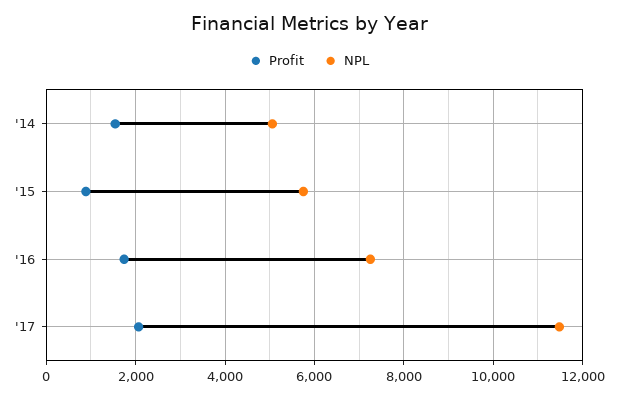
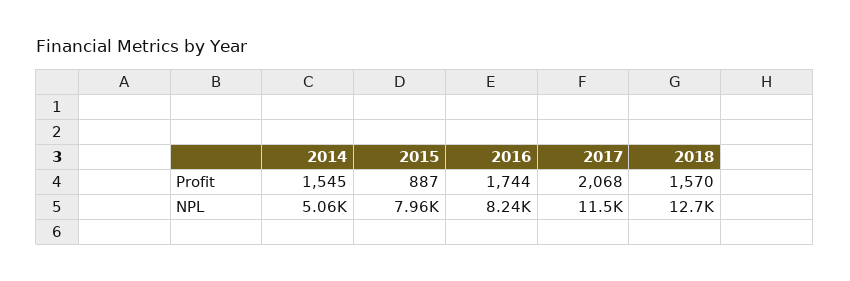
  {
    "Profit": {
      "'14": 1545,
      "'15": 887,
      "'16": 1744,
-     "'17": 2068
+     "'17": 2068,
+     "2018": 1570
    },
    "NPL": {
      "'14": 5060,
-     "'15": 5800,
+     "'15": 7960,
-     "'16": 7200,
+     "'16": 8240,
-     "'17": 11500
+     "'17": 11500,
+     "2018": 12700
    }
  }

